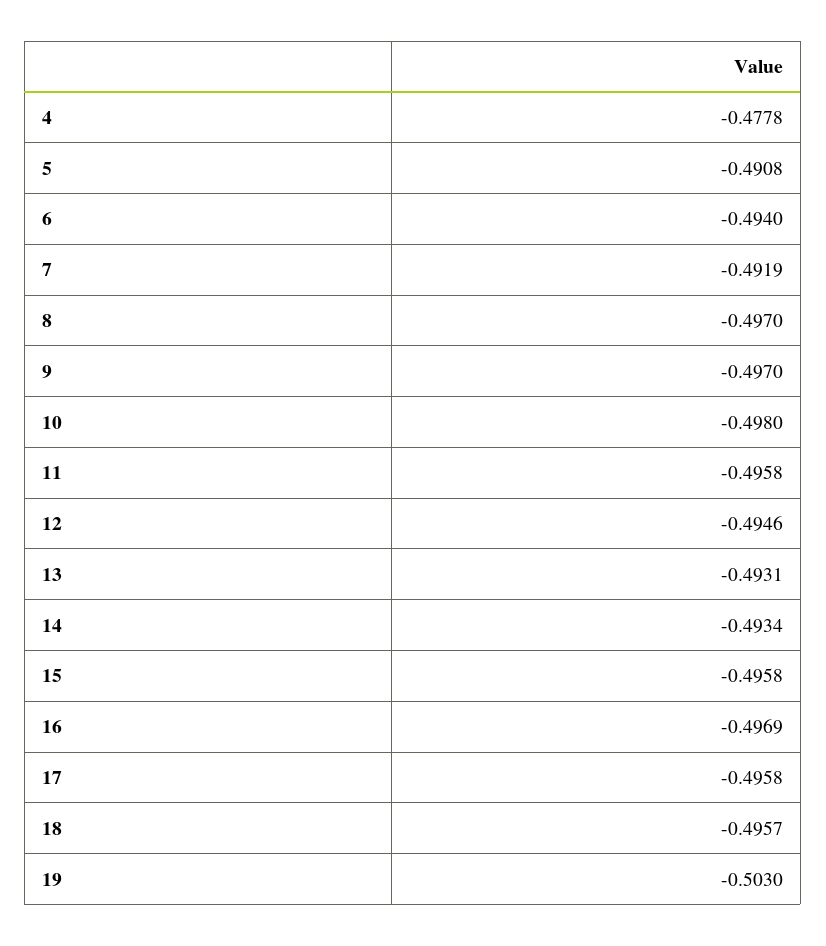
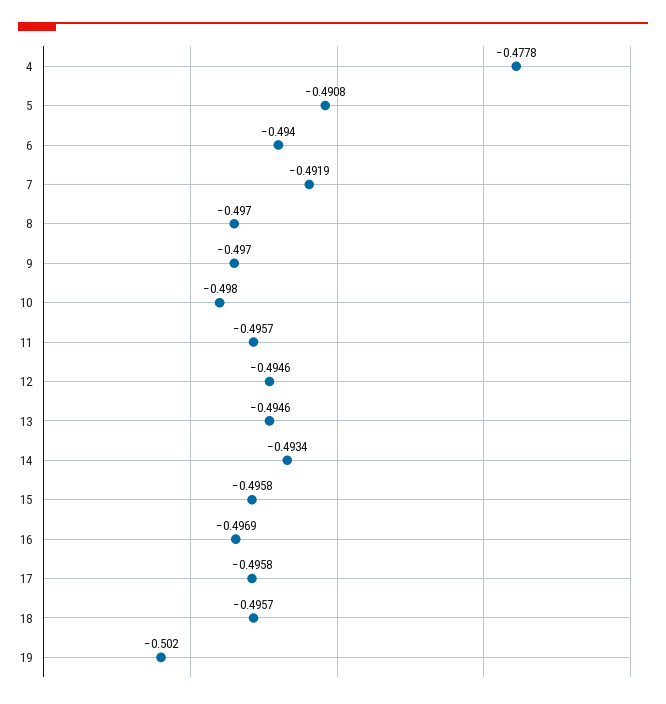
  {
    "4": -0.4778,
    "5": -0.4908,
    "6": -0.494,
    "7": -0.4919,
    "8": -0.497,
    "9": -0.497,
    "10": -0.498,
-   "11": -0.4958,
+   "11": -0.4957,
    "12": -0.4946,
-   "13": -0.4931,
+   "13": -0.4946,
    "14": -0.4934,
    "15": -0.4958,
    "16": -0.4969,
    "17": -0.4958,
    "18": -0.4957,
-   "19": -0.503
+   "19": -0.502
  }

